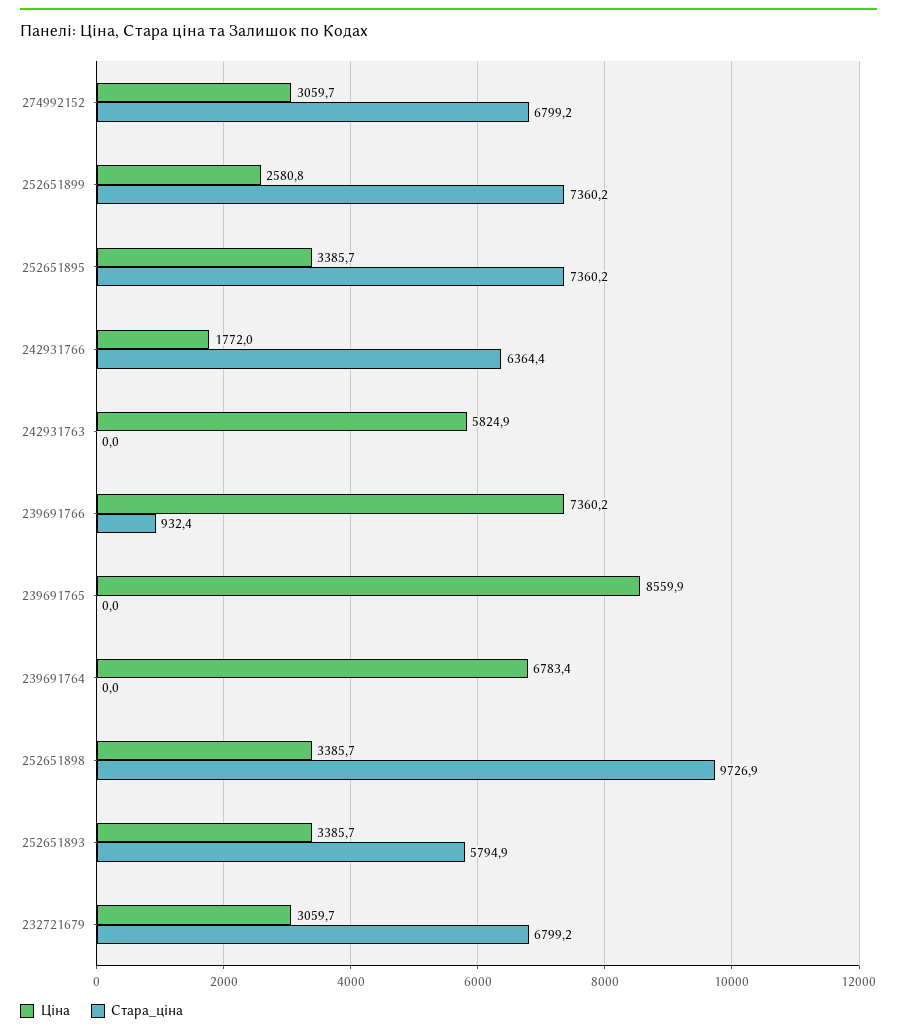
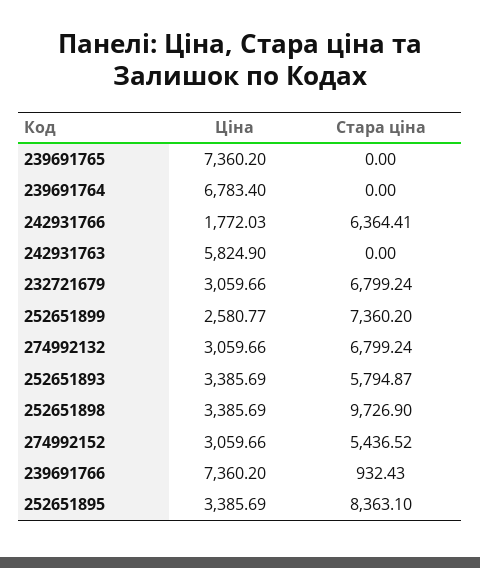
  {
    "Ціна": {
      "274992152": 3059.66,
      "252651899": 2580.77,
      "252651895": 3385.69,
      "242931766": 1772.03,
      "242931763": 5824.9,
      "239691766": 7360.2,
-     "239691765": 8559.9,
+     "239691765": 7360.2,
      "239691764": 6783.4,
      "252651898": 3385.69,
      "252651893": 3385.69,
-     "232721679": 3059.66
+     "232721679": 3059.66,
+     "274992132": 3059.66
    },
    "Стара_ціна": {
-     "274992152": 6799.2,
+     "274992152": 5436.52,
      "252651899": 7360.2,
-     "252651895": 7360.2,
+     "252651895": 8363.1,
      "242931766": 6364.41,
      "242931763": 0,
      "239691766": 932.43,
      "239691765": 0,
      "239691764": 0,
      "252651898": 9726.9,
      "252651893": 5794.87,
-     "232721679": 6799.24
+     "232721679": 6799.24,
+     "274992132": 6799.24
    }
  }

